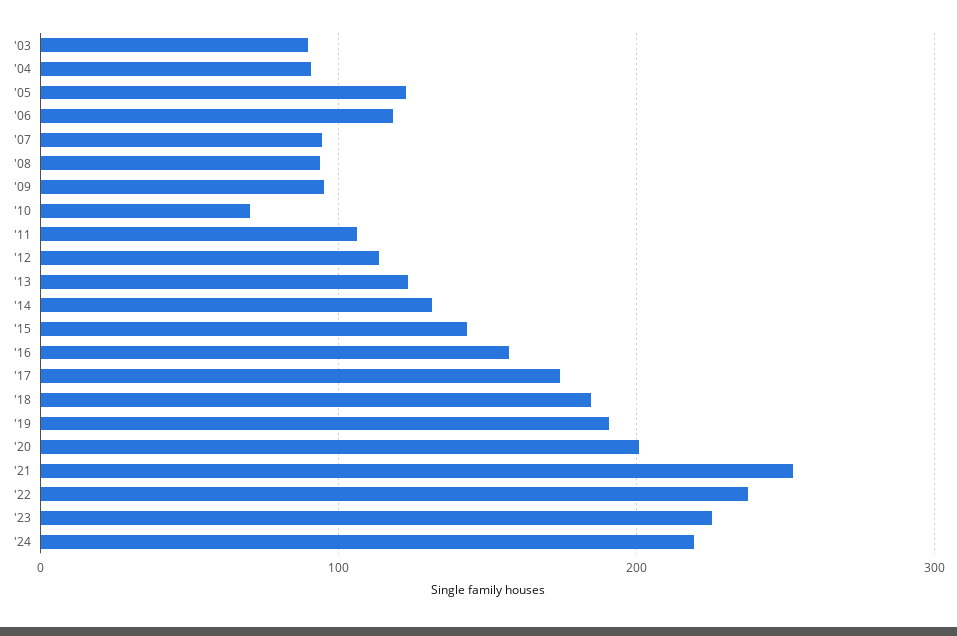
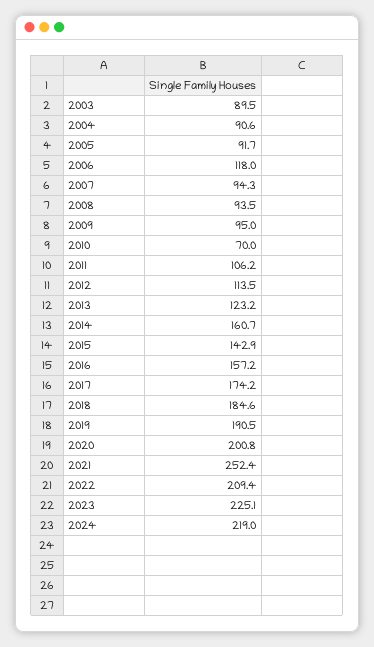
  {
    "'03": 89.5,
    "'04": 90.6,
-   "'05": 120,
+   "'05": 91.7,
    "'06": 118,
    "'07": 94.3,
    "'08": 93.5,
    "'09": 95,
    "'10": 70,
    "'11": 106.2,
    "'12": 113.5,
    "'13": 123.2,
-   "'14": 130,
+   "'14": 160.7,
    "'15": 142.9,
    "'16": 157.2,
    "'17": 174.2,
    "'18": 184.6,
    "'19": 190.5,
    "'20": 200.8,
    "'21": 252.4,
-   "'22": 240,
+   "'22": 209.4,
    "'23": 225.1,
    "'24": 219
  }

